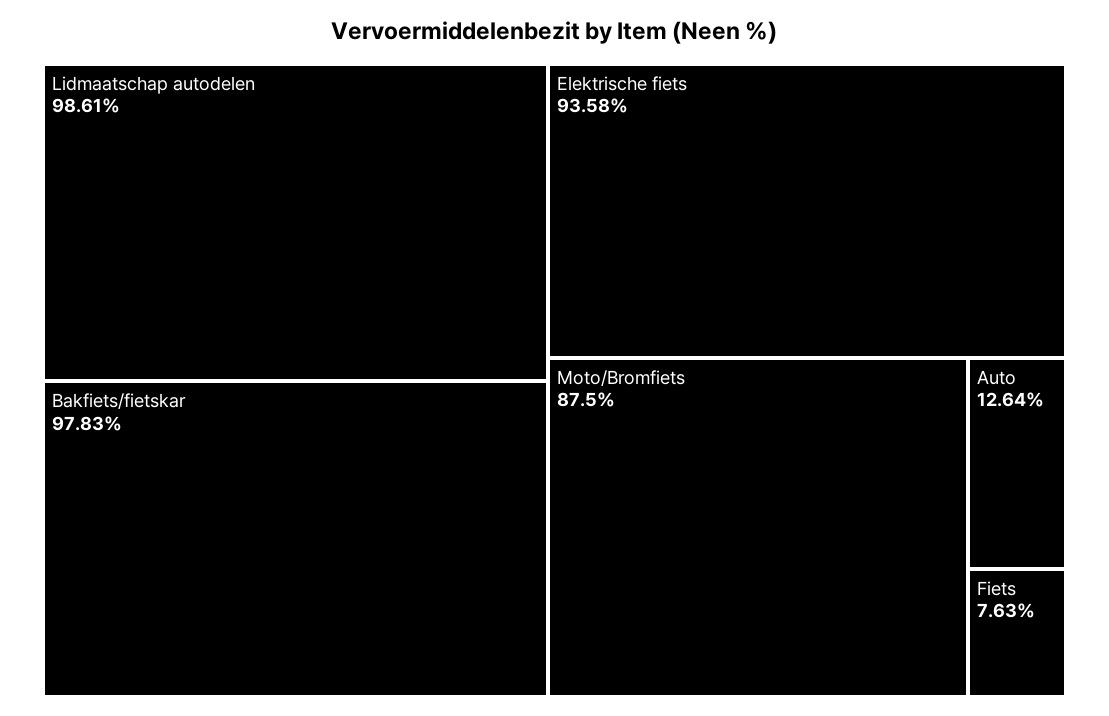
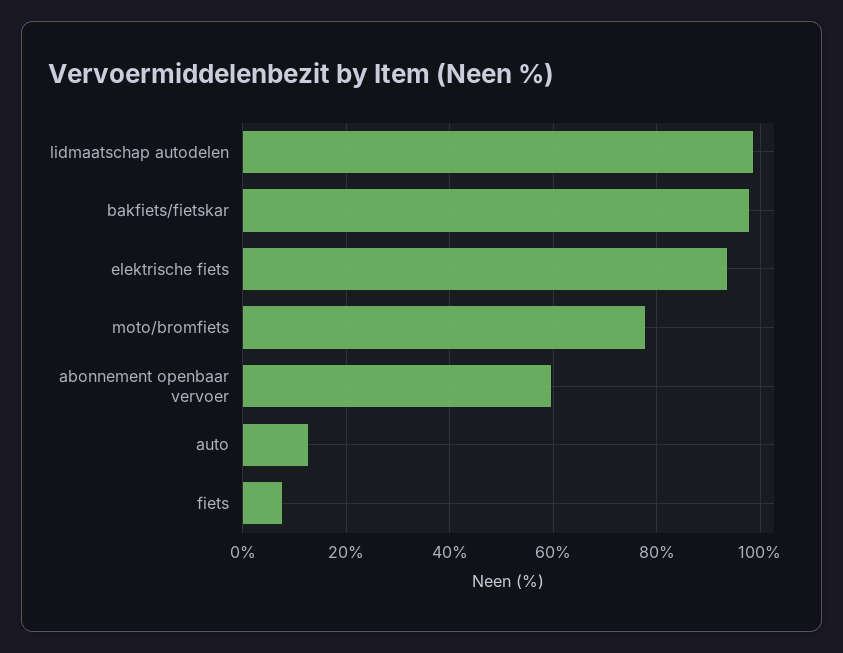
  {
    "Lidmaatschap autodelen": 98.61,
    "Bakfiets/fietskar": 97.83,
    "Elektrische fiets": 93.58,
-   "Moto/Bromfiets": 87.5,
+   "Moto/Bromfiets": 78,
    "Auto": 12.64,
-   "Fiets": 7.63
+   "Fiets": 7.63,
+   "abonnement openbaar vervoer": 60
  }

